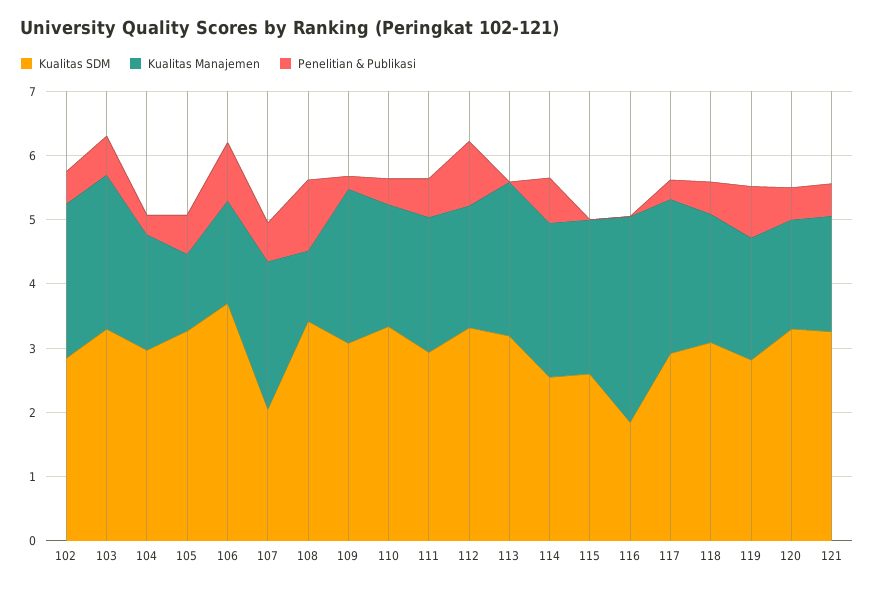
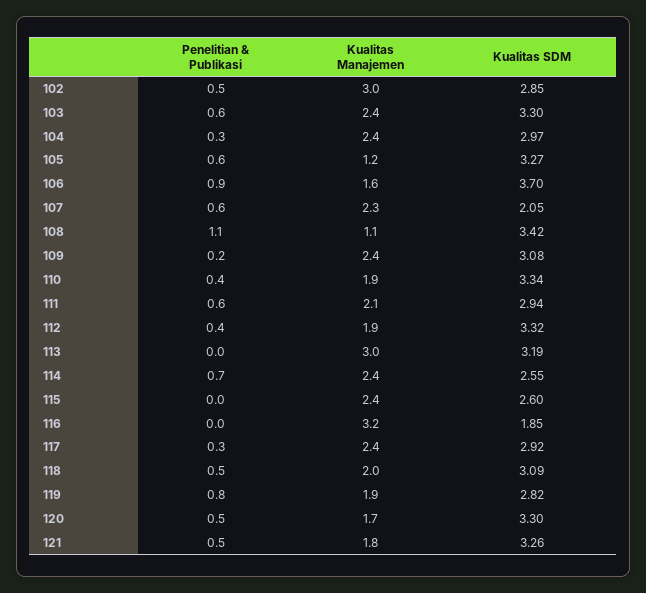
  {
    "Kualitas SDM": {
      "102": 2.85,
      "103": 3.3,
      "104": 2.97,
      "105": 3.27,
      "106": 3.7,
      "107": 2.05,
      "108": 3.42,
      "109": 3.08,
      "110": 3.34,
      "111": 2.94,
      "112": 3.32,
      "113": 3.19,
      "114": 2.55,
      "115": 2.6,
      "116": 1.85,
      "117": 2.92,
      "118": 3.09,
      "119": 2.82,
      "120": 3.3,
      "121": 3.26
    },
    "Kualitas Manajemen": {
-     "102": 2.4,
+     "102": 3,
      "103": 2.4,
-     "104": 1.8,
+     "104": 2.4,
      "105": 1.2,
      "106": 1.6,
      "107": 2.3,
      "108": 1.1,
      "109": 2.4,
      "110": 1.9,
      "111": 2.1,
      "112": 1.9,
-     "113": 2.4,
+     "113": 3,
      "114": 2.4,
      "115": 2.4,
      "116": 3.2,
      "117": 2.4,
      "118": 2,
      "119": 1.9,
      "120": 1.7,
      "121": 1.8
    },
    "Penelitian & Publikasi": {
      "102": 0.5,
      "103": 0.6,
      "104": 0.3,
      "105": 0.6,
      "106": 0.9,
      "107": 0.6,
      "108": 1.1,
      "109": 0.2,
      "110": 0.4,
      "111": 0.6,
-     "112": 1,
+     "112": 0.4,
      "113": 0,
      "114": 0.7,
      "115": 0,
      "116": 0,
      "117": 0.3,
      "118": 0.5,
      "119": 0.8,
      "120": 0.5,
      "121": 0.5
    }
  }

